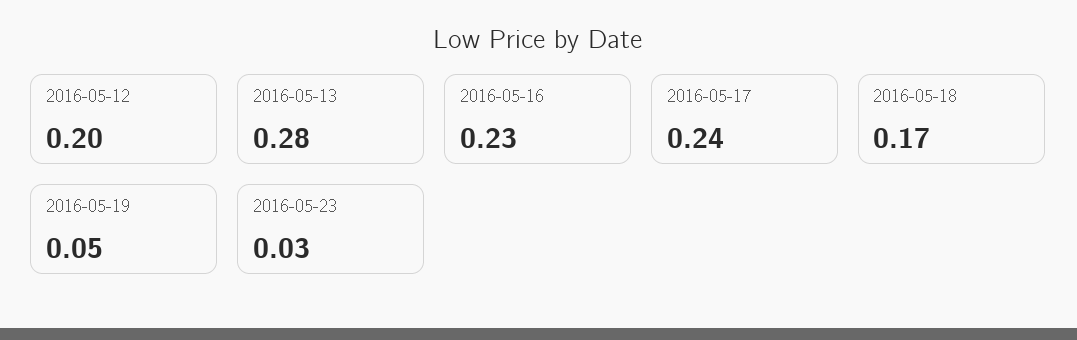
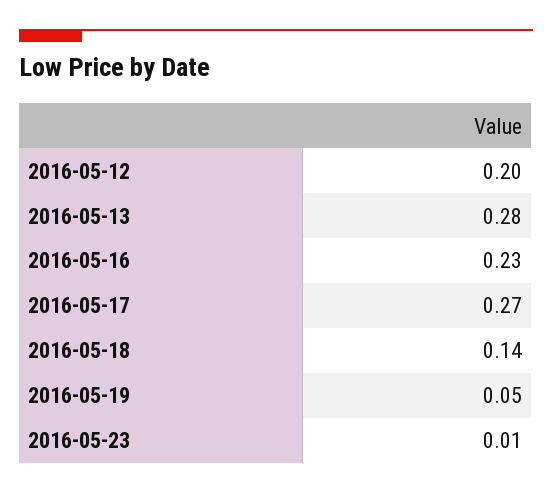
  {
    "2016-05-12": 0.2,
    "2016-05-13": 0.28,
    "2016-05-16": 0.23,
-   "2016-05-17": 0.24,
+   "2016-05-17": 0.27,
-   "2016-05-18": 0.17,
+   "2016-05-18": 0.14,
    "2016-05-19": 0.05,
-   "2016-05-23": 0.03
+   "2016-05-23": 0.01
  }

